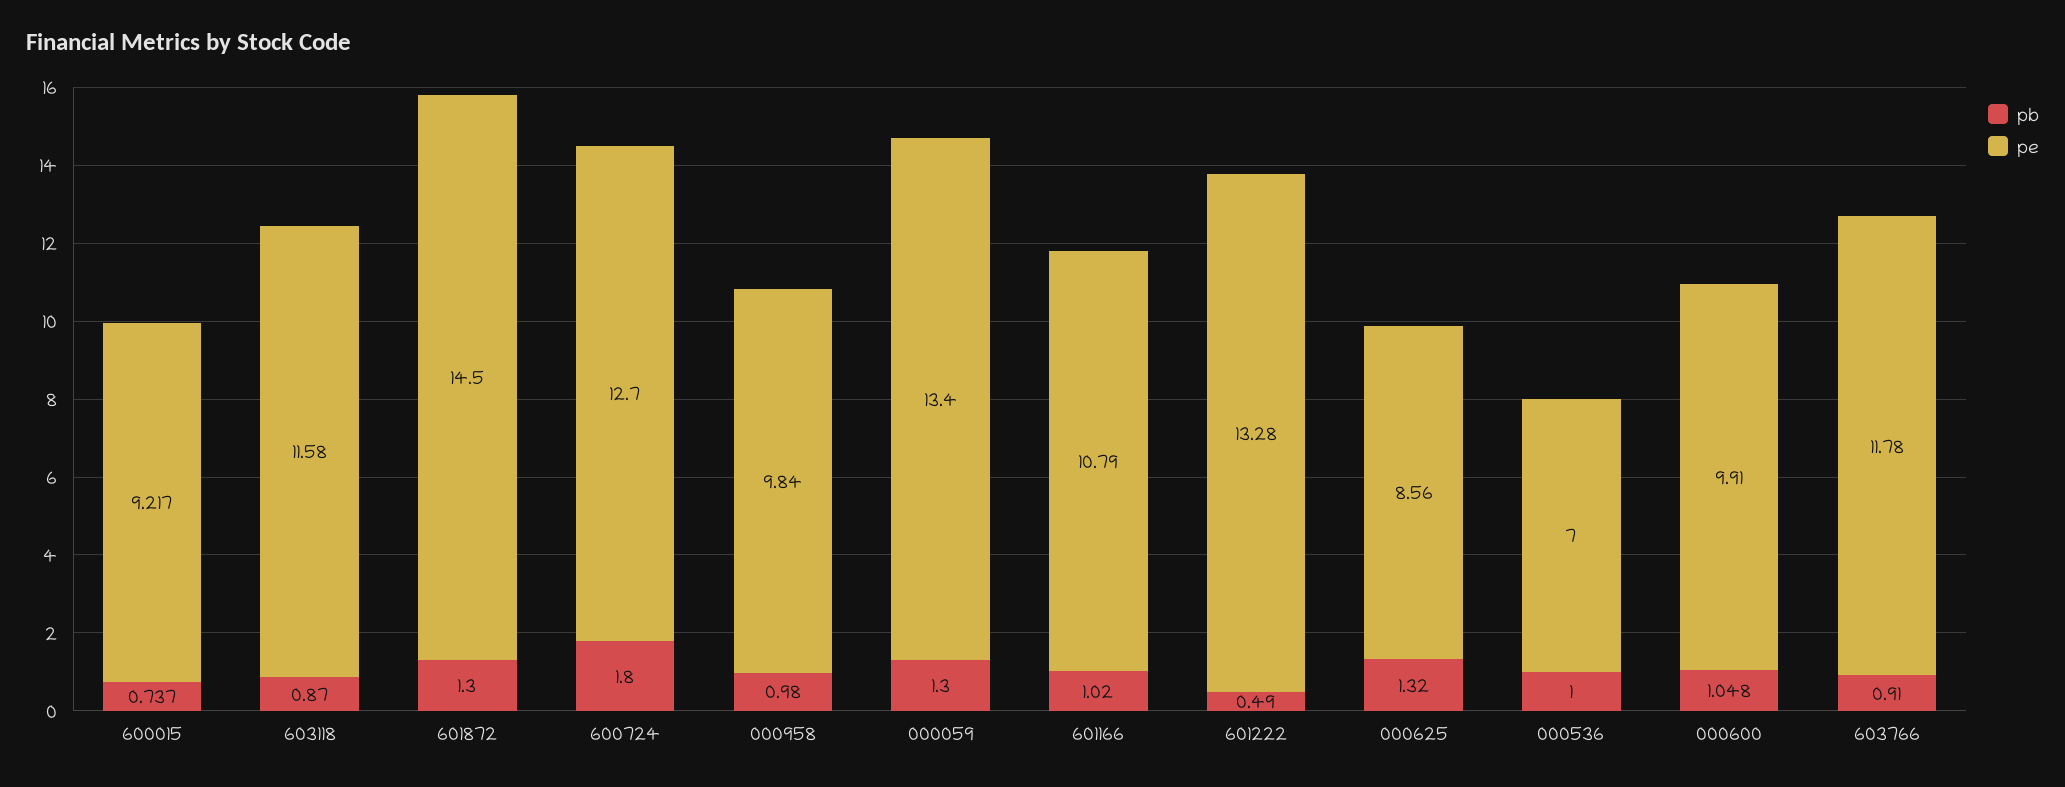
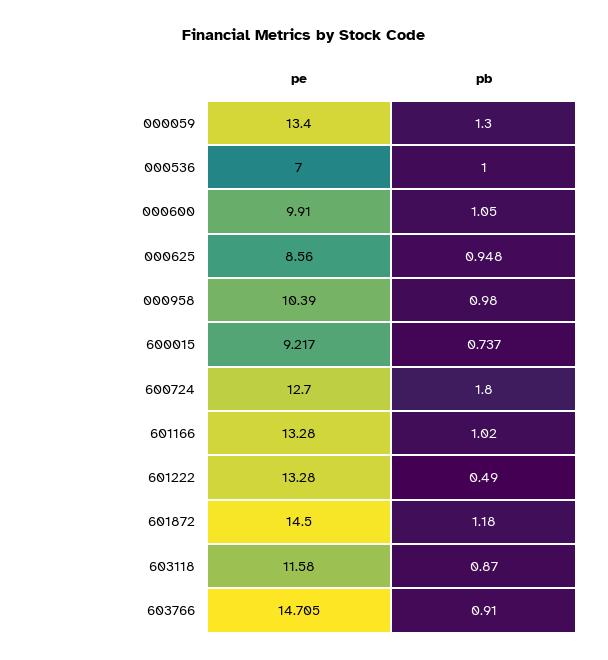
  {
    "pb": {
      "600015": 0.737,
      "603118": 0.87,
-     "601872": 1.3,
+     "601872": 1.18,
      "600724": 1.8,
      "000958": 0.98,
      "000059": 1.3,
      "601166": 1.02,
      "601222": 0.49,
-     "000625": 1.32,
+     "000625": 0.948,
      "000536": 1,
-     "000600": 1.048,
+     "000600": 1.05,
      "603766": 0.91
    },
    "pe": {
      "600015": 9.217,
      "603118": 11.58,
      "601872": 14.5,
      "600724": 12.7,
-     "000958": 9.84,
+     "000958": 10.39,
      "000059": 13.4,
-     "601166": 10.79,
+     "601166": 13.28,
      "601222": 13.28,
      "000625": 8.56,
      "000536": 7,
      "000600": 9.91,
-     "603766": 11.78
+     "603766": 14.705
    }
  }

